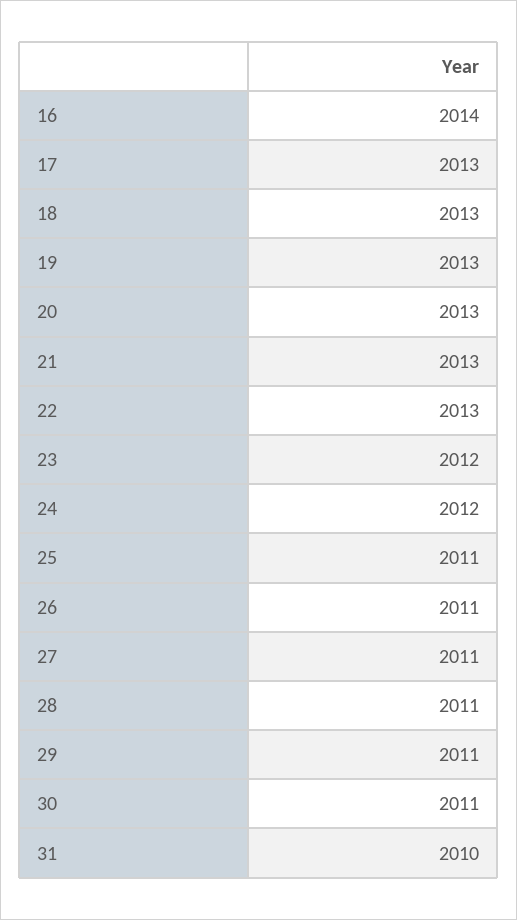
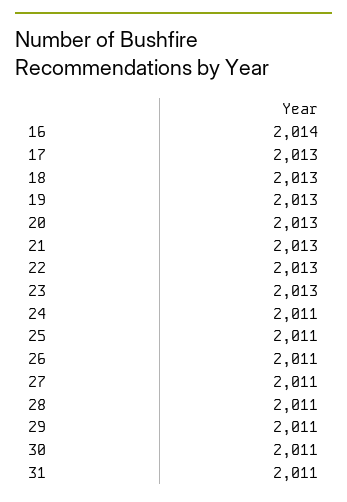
  {
    "16": 2014,
    "17": 2013,
    "18": 2013,
    "19": 2013,
    "20": 2013,
    "21": 2013,
    "22": 2013,
-   "23": 2012,
+   "23": 2013,
-   "24": 2012,
+   "24": 2011,
    "25": 2011,
    "26": 2011,
    "27": 2011,
    "28": 2011,
    "29": 2011,
    "30": 2011,
-   "31": 2010
+   "31": 2011
  }

